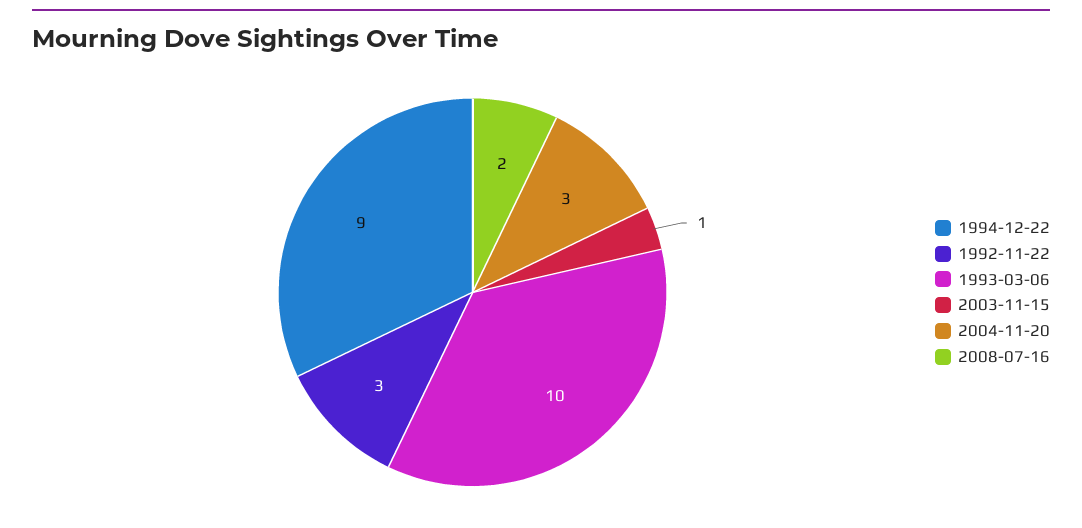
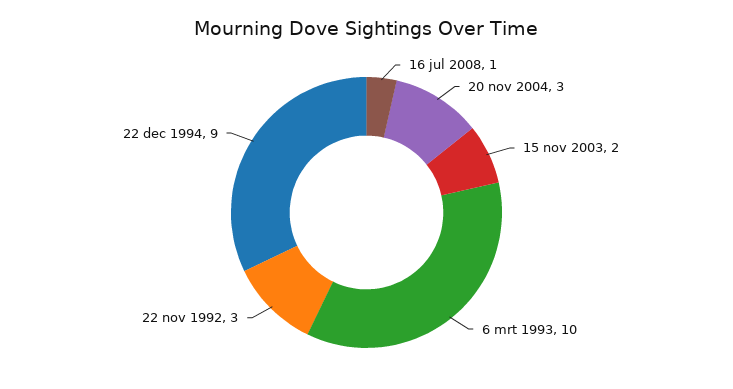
  {
    "1994-12-22": 9,
    "1992-11-22": 3,
    "1993-03-06": 10,
-   "2003-11-15": 1,
+   "2003-11-15": 2,
    "2004-11-20": 3,
-   "2008-07-16": 2
+   "2008-07-16": 1
  }

